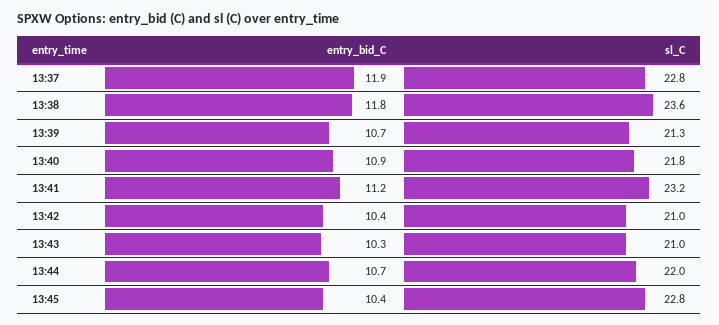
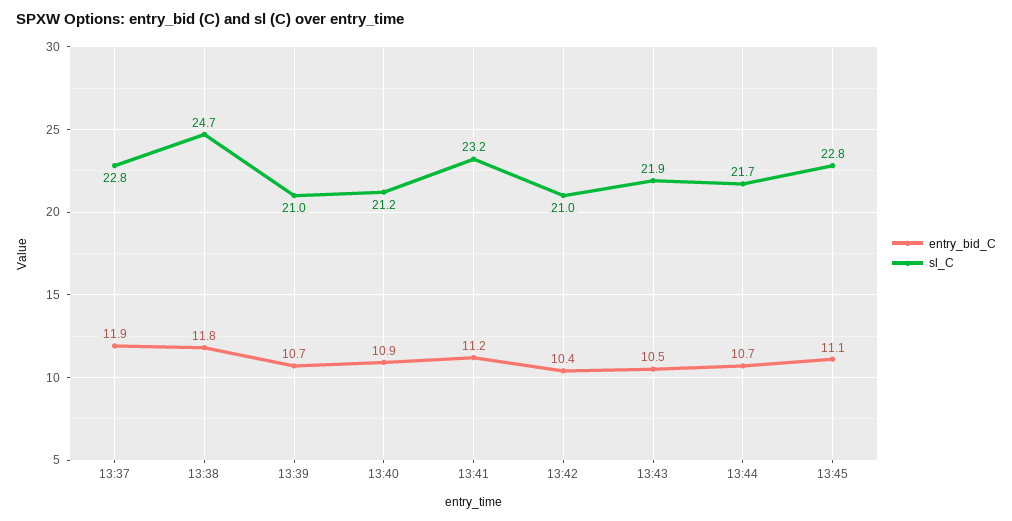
  {
    "entry_bid_C": {
      "13:37": 11.9,
      "13:38": 11.8,
      "13:39": 10.7,
      "13:40": 10.9,
      "13:41": 11.2,
      "13:42": 10.4,
-     "13:43": 10.3,
+     "13:43": 10.5,
      "13:44": 10.7,
-     "13:45": 10.4
+     "13:45": 11.1
    },
    "sl_C": {
      "13:37": 22.8,
-     "13:38": 23.6,
+     "13:38": 24.7,
-     "13:39": 21.3,
+     "13:39": 21,
-     "13:40": 21.8,
+     "13:40": 21.2,
      "13:41": 23.2,
      "13:42": 21,
-     "13:43": 21,
+     "13:43": 21.9,
-     "13:44": 22,
+     "13:44": 21.7,
      "13:45": 22.8
    }
  }

